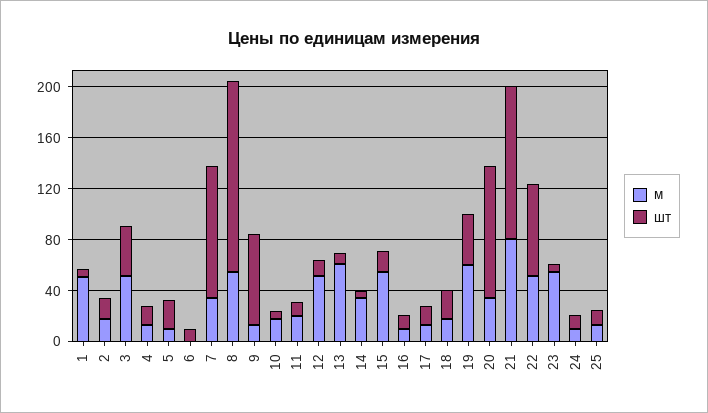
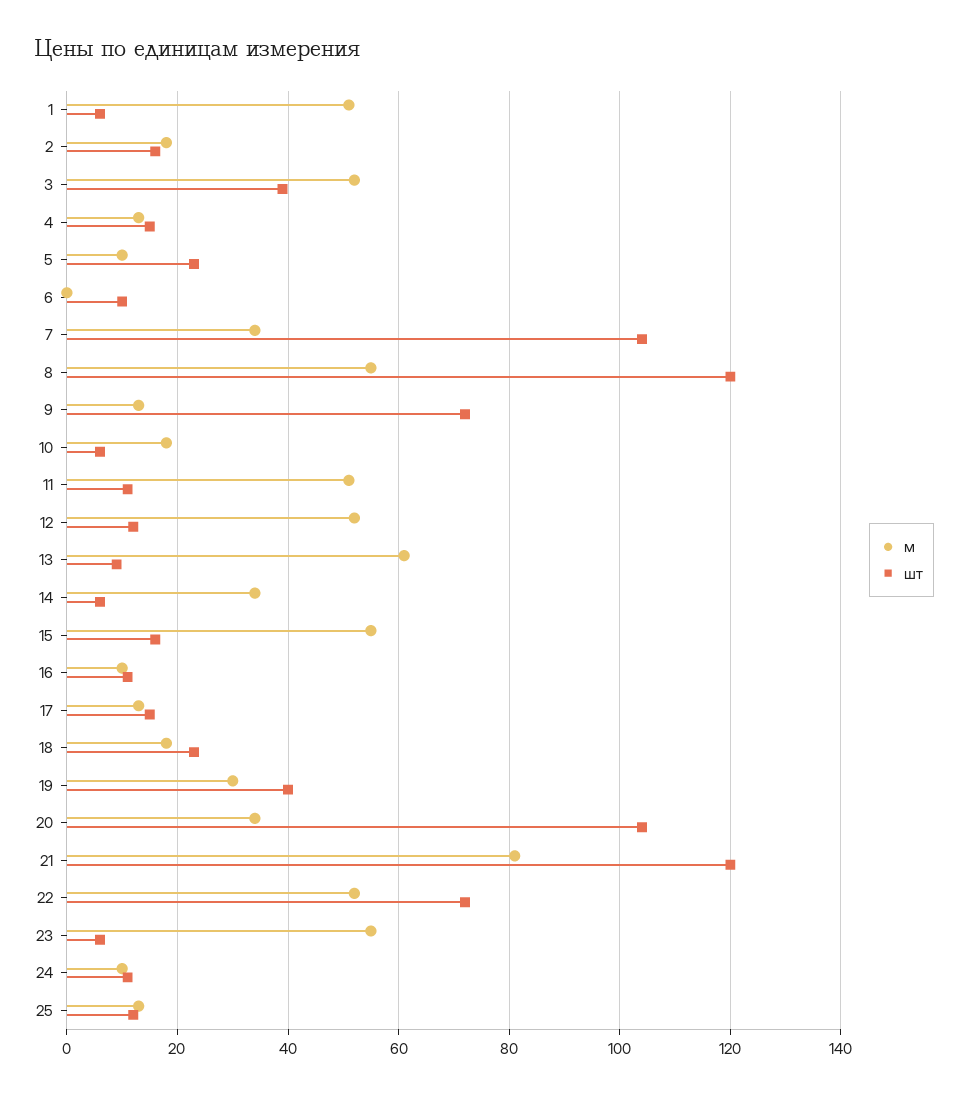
  {
    "м": {
      "1": 50,
      "2": 20,
      "3": 50,
      "4": 15,
      "5": 10,
      "6": 0,
      "7": 35,
      "8": 55,
      "9": 15,
      "10": 20,
-     "11": 20,
+     "11": 50,
      "12": 50,
      "13": 60,
      "14": 35,
      "15": 55,
      "16": 10,
      "17": 15,
      "18": 20,
-     "19": 60,
+     "19": 30,
      "20": 35,
      "21": 80,
      "22": 50,
      "23": 55,
      "24": 10,
      "25": 15
    },
    "шт": {
      "1": 5,
      "2": 15,
      "3": 40,
      "4": 15,
      "5": 25,
      "6": 10,
      "7": 105,
-     "8": 150,
+     "8": 120,
      "9": 70,
      "10": 5,
      "11": 10,
      "12": 10,
      "13": 10,
      "14": 5,
      "15": 15,
      "16": 10,
      "17": 15,
      "18": 25,
      "19": 40,
      "20": 105,
      "21": 120,
      "22": 70,
      "23": 5,
      "24": 10,
      "25": 10
    }
  }

